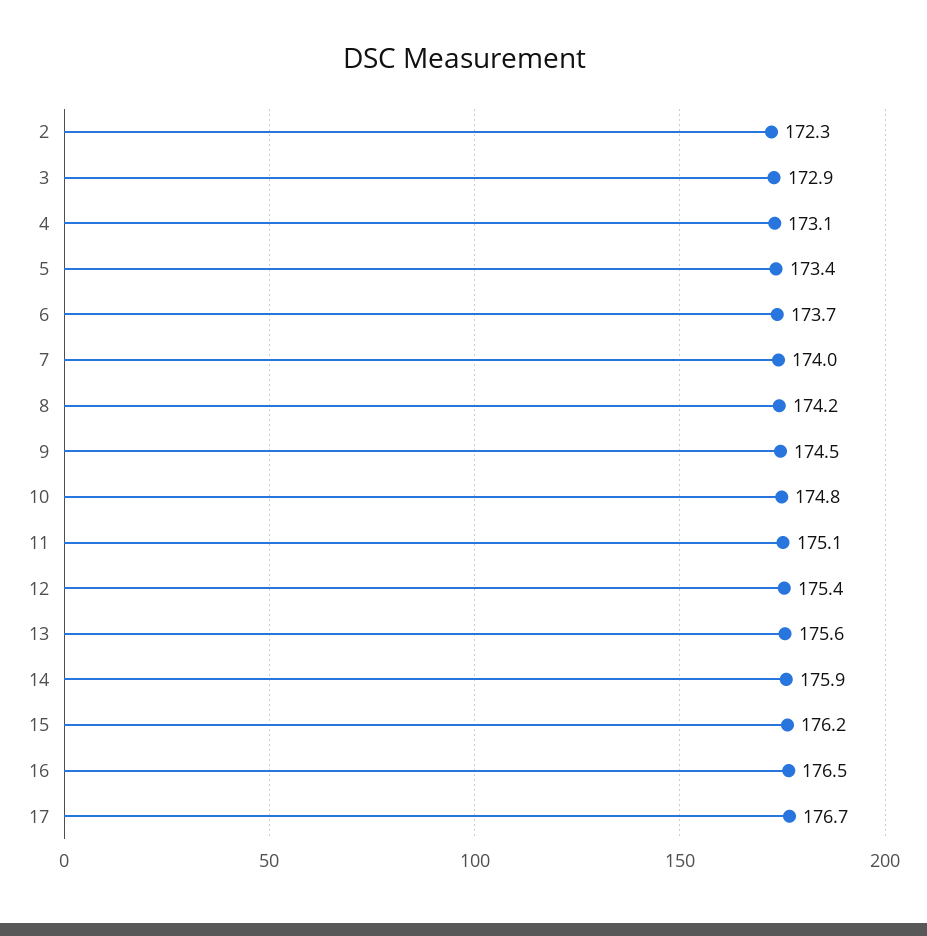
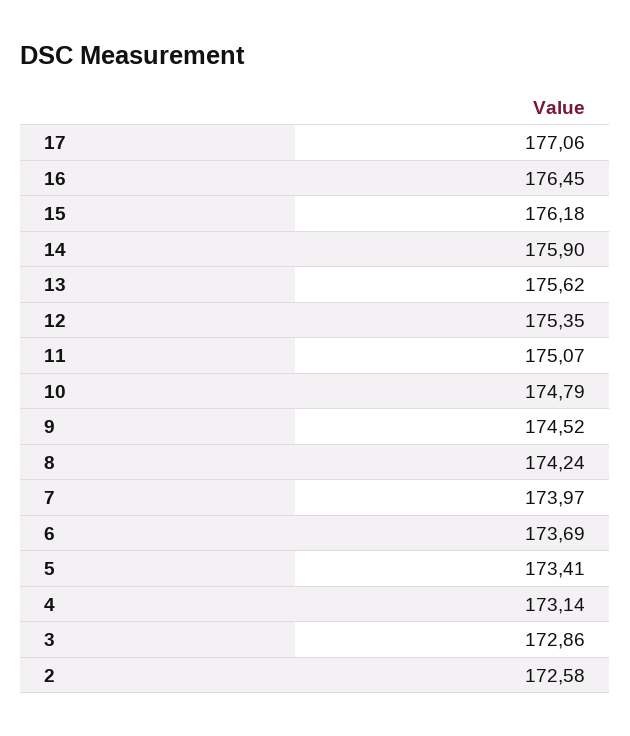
  {
-   "2": 172.3,
+   "2": 172.58,
    "3": 172.86,
    "4": 173.14,
    "5": 173.41,
    "6": 173.69,
    "7": 173.97,
    "8": 174.24,
    "9": 174.52,
    "10": 174.79,
    "11": 175.07,
    "12": 175.35,
    "13": 175.62,
    "14": 175.9,
    "15": 176.18,
    "16": 176.45,
-   "17": 176.7
+   "17": 177.06
  }

